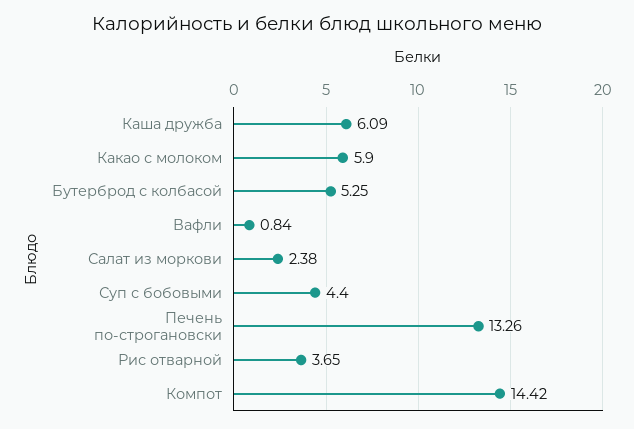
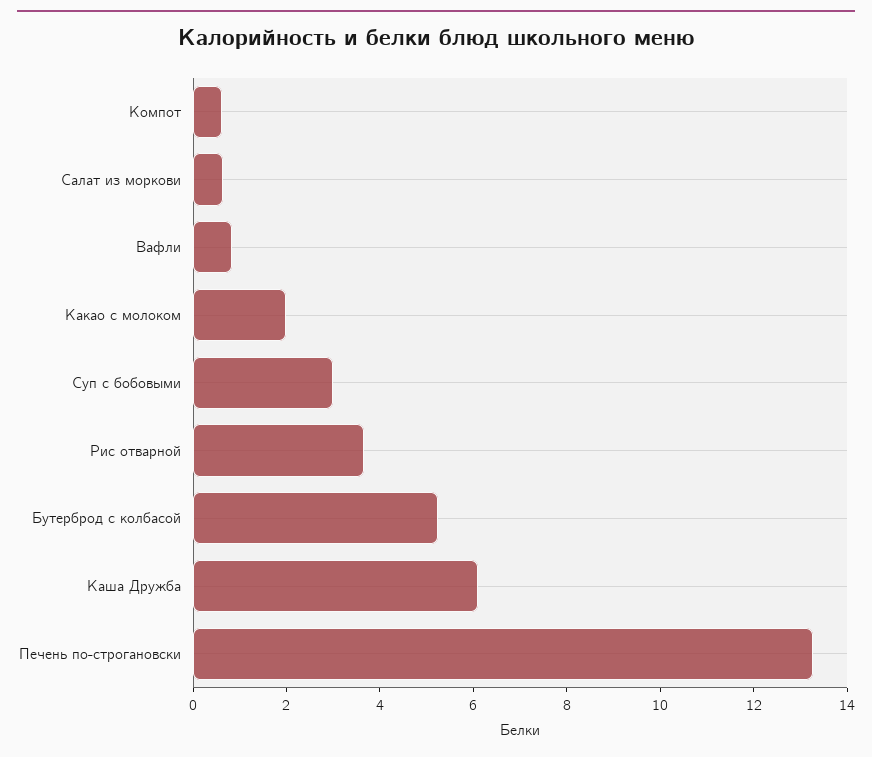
  {
    "Каша дружба": 6.09,
-   "Какао с молоком": 5.9,
+   "Какао с молоком": 2,
    "Бутерброд с колбасой": 5.25,
    "Вафли": 0.84,
-   "Салат из моркови": 2.38,
+   "Салат из моркови": 0.5,
-   "Суп с бобовыми": 4.4,
+   "Суп с бобовыми": 3,
    "Печень по-строгановски": 13.26,
    "Рис отварной": 3.65,
-   "Компот": 14.42
+   "Компот": 0.5
  }

